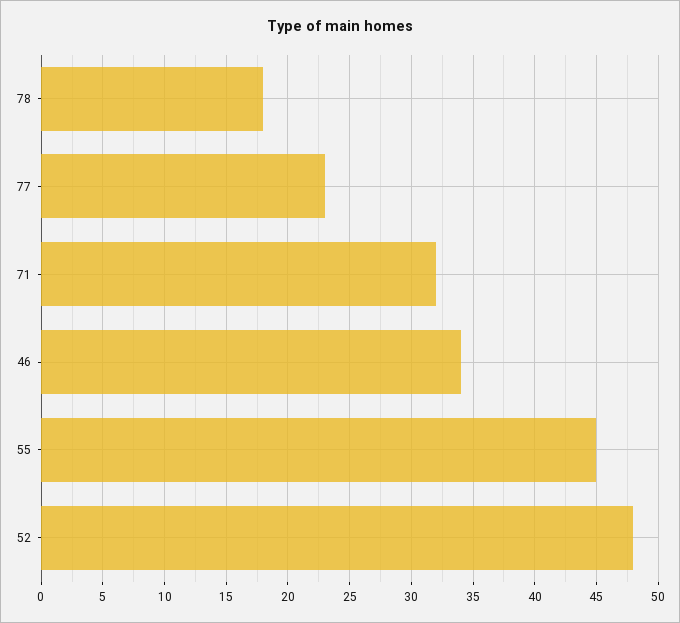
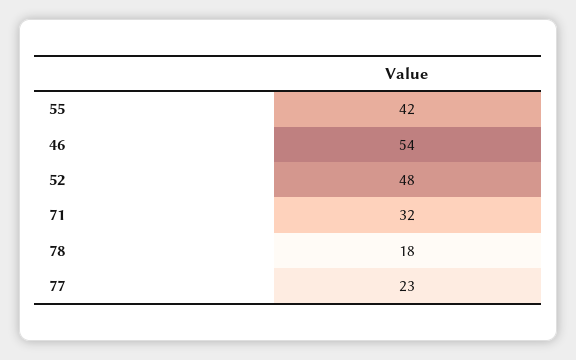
  {
    "78": 18,
    "77": 23,
    "71": 32,
-   "46": 34,
+   "46": 54,
-   "55": 45,
+   "55": 42,
    "52": 48
  }

